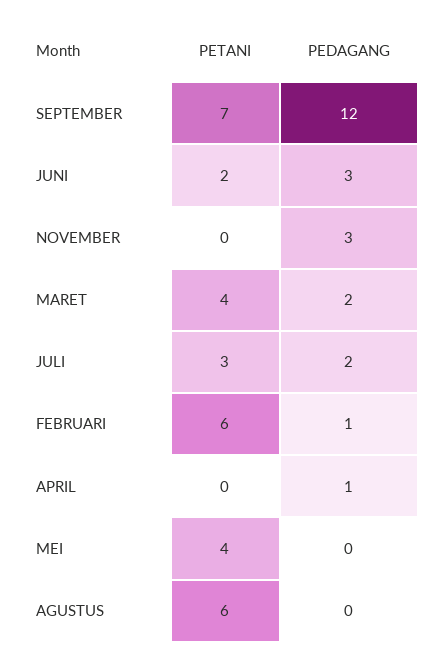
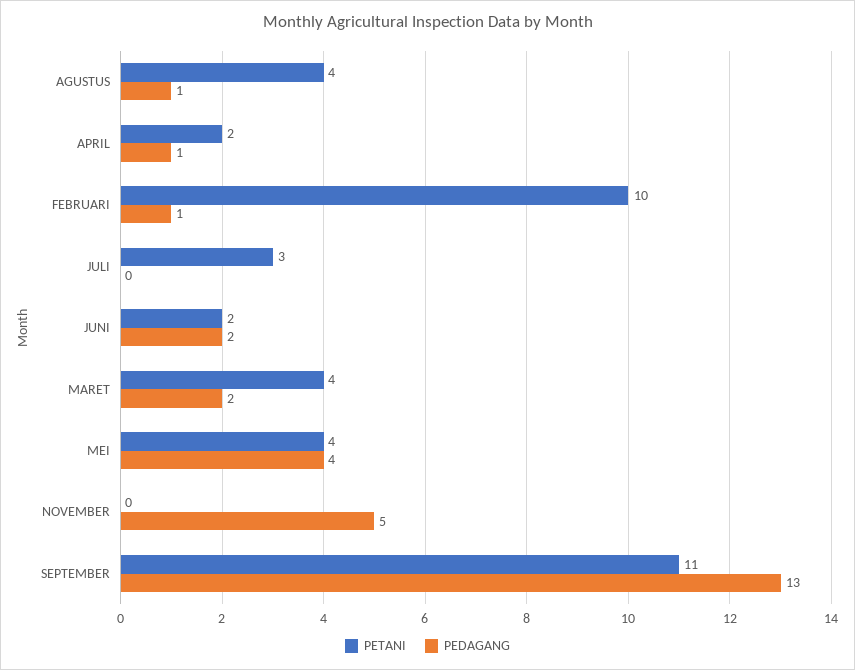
  {
    "PETANI": {
-     "SEPTEMBER": 7,
+     "SEPTEMBER": 11,
      "JUNI": 2,
      "NOVEMBER": 0,
      "MARET": 4,
      "JULI": 3,
-     "FEBRUARI": 6,
+     "FEBRUARI": 10,
-     "APRIL": 0,
+     "APRIL": 2,
      "MEI": 4,
-     "AGUSTUS": 6
+     "AGUSTUS": 4
    },
    "PEDAGANG": {
-     "SEPTEMBER": 12,
+     "SEPTEMBER": 13,
-     "JUNI": 3,
+     "JUNI": 2,
-     "NOVEMBER": 3,
+     "NOVEMBER": 5,
      "MARET": 2,
-     "JULI": 2,
+     "JULI": 0,
      "FEBRUARI": 1,
      "APRIL": 1,
-     "MEI": 0,
+     "MEI": 4,
-     "AGUSTUS": 0
+     "AGUSTUS": 1
    }
  }

